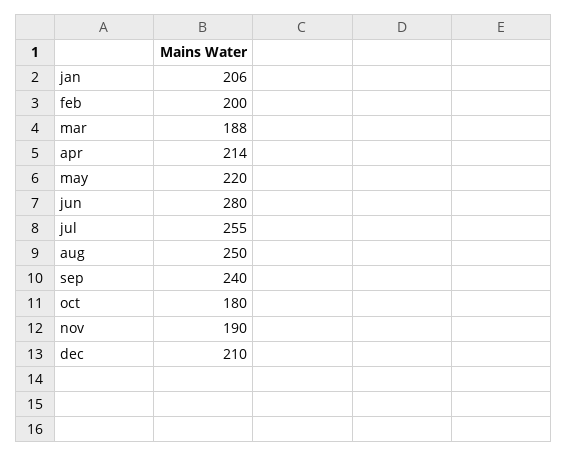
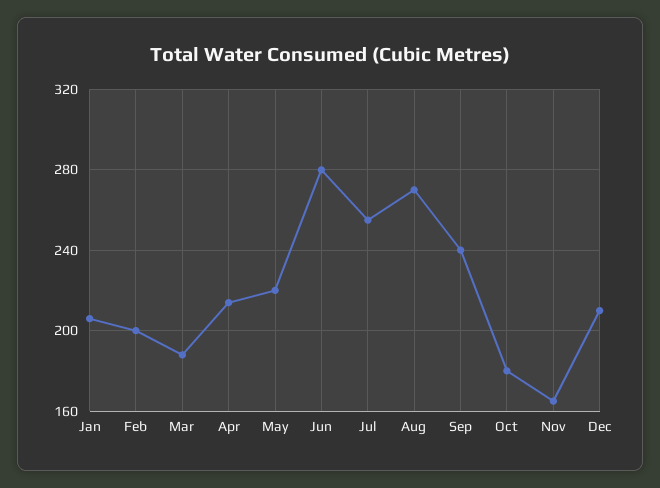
  {
    "jan": 206,
    "feb": 200,
    "mar": 188,
    "apr": 214,
    "may": 220,
    "jun": 280,
    "jul": 255,
-   "aug": 250,
+   "aug": 270,
    "sep": 240,
    "oct": 180,
-   "nov": 190,
+   "nov": 165,
    "dec": 210
  }

